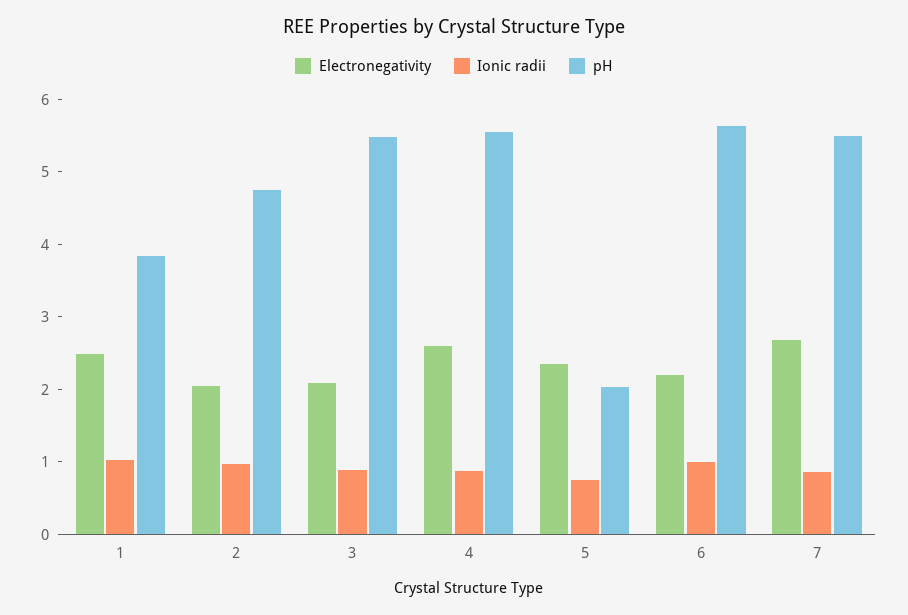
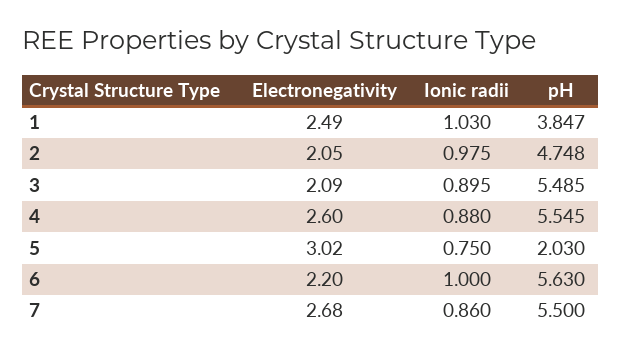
  {
    "Electronegativity": {
      "1": 2.49,
      "2": 2.05,
      "3": 2.09,
      "4": 2.6,
-     "5": 2.4,
+     "5": 3.02,
      "6": 2.2,
      "7": 2.68
    },
    "Ionic radii": {
      "1": 1.03,
      "2": 0.975,
      "3": 0.895,
      "4": 0.88,
      "5": 0.75,
      "6": 1,
      "7": 0.86
    },
    "pH": {
      "1": 3.847,
      "2": 4.748,
      "3": 5.485,
      "4": 5.545,
      "5": 2.03,
      "6": 5.63,
      "7": 5.5
    }
  }

